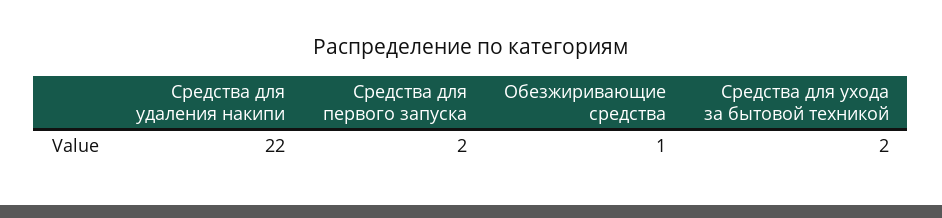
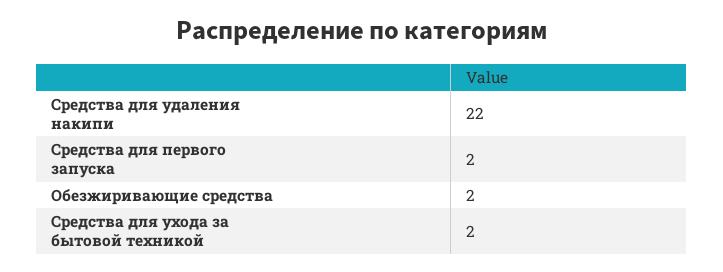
  {
    "Средства для удаления накипи": 22,
    "Средства для первого запуска": 2,
-   "Обезжиривающие средства": 1,
+   "Обезжиривающие средства": 2,
    "Средства для ухода за бытовой техникой": 2
  }

